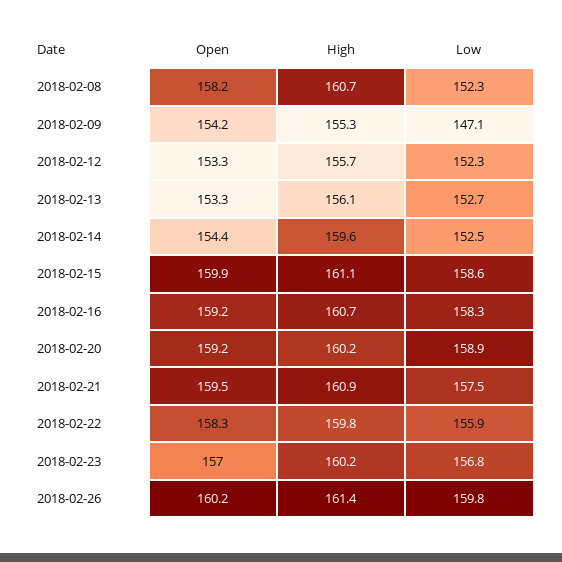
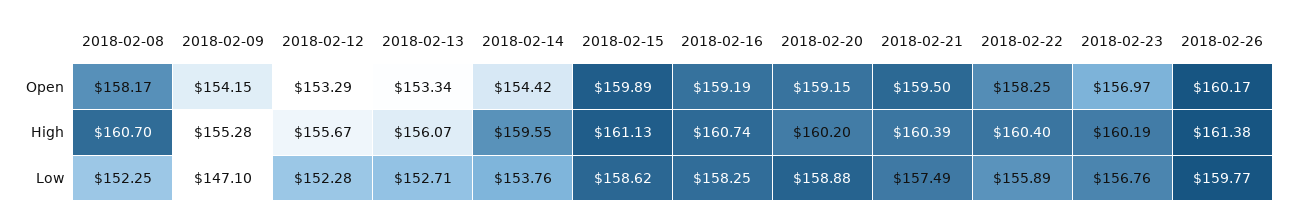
  {
    "Open": {
      "2018-02-08": 158.17,
      "2018-02-09": 154.15,
      "2018-02-12": 153.29,
      "2018-02-13": 153.34,
      "2018-02-14": 154.42,
      "2018-02-15": 159.89,
      "2018-02-16": 159.19,
      "2018-02-20": 159.15,
      "2018-02-21": 159.5,
      "2018-02-22": 158.25,
      "2018-02-23": 156.97,
      "2018-02-26": 160.17
    },
    "High": {
      "2018-02-08": 160.7,
      "2018-02-09": 155.28,
      "2018-02-12": 155.67,
      "2018-02-13": 156.07,
      "2018-02-14": 159.55,
      "2018-02-15": 161.13,
      "2018-02-16": 160.74,
      "2018-02-20": 160.2,
-     "2018-02-21": 160.9,
+     "2018-02-21": 160.39,
-     "2018-02-22": 159.8,
+     "2018-02-22": 160.4,
      "2018-02-23": 160.19,
      "2018-02-26": 161.38
    },
    "Low": {
      "2018-02-08": 152.25,
      "2018-02-09": 147.1,
      "2018-02-12": 152.28,
      "2018-02-13": 152.71,
-     "2018-02-14": 152.5,
+     "2018-02-14": 153.76,
      "2018-02-15": 158.62,
      "2018-02-16": 158.25,
      "2018-02-20": 158.88,
      "2018-02-21": 157.49,
      "2018-02-22": 155.89,
      "2018-02-23": 156.76,
      "2018-02-26": 159.77
    }
  }

